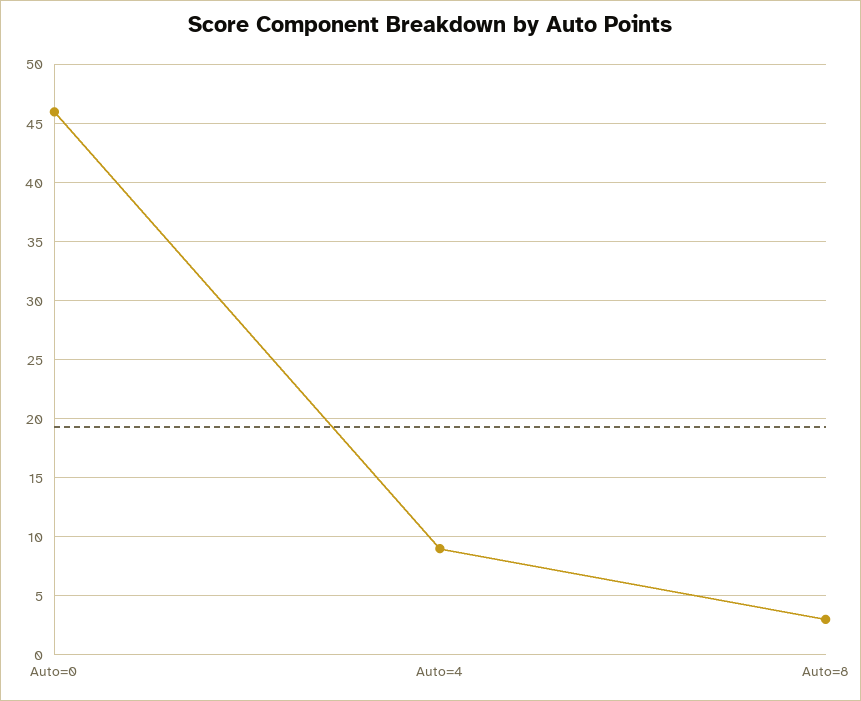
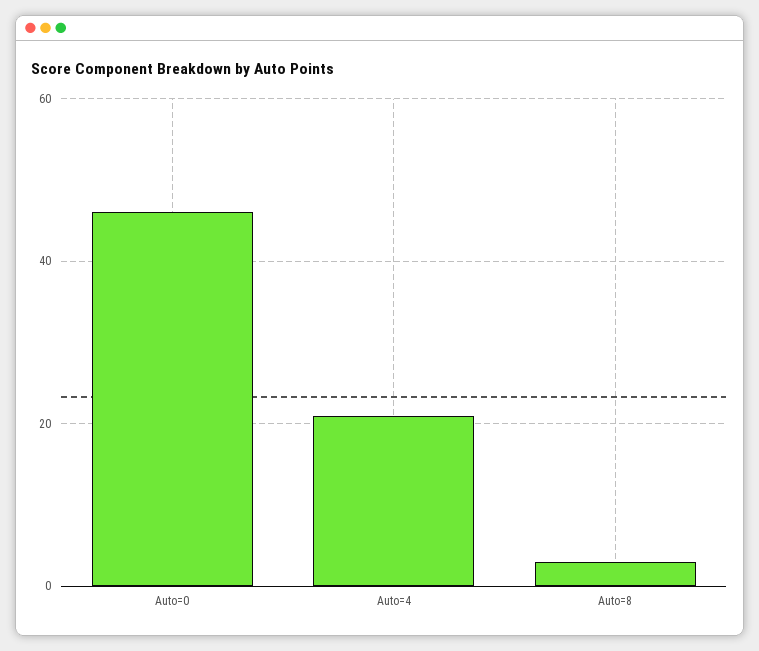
  {
    "Auto=0": 46,
-   "Auto=4": 9,
+   "Auto=4": 20,
    "Auto=8": 3
  }

